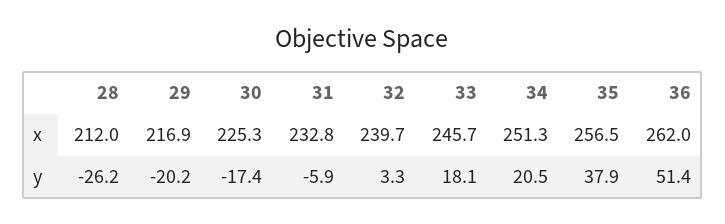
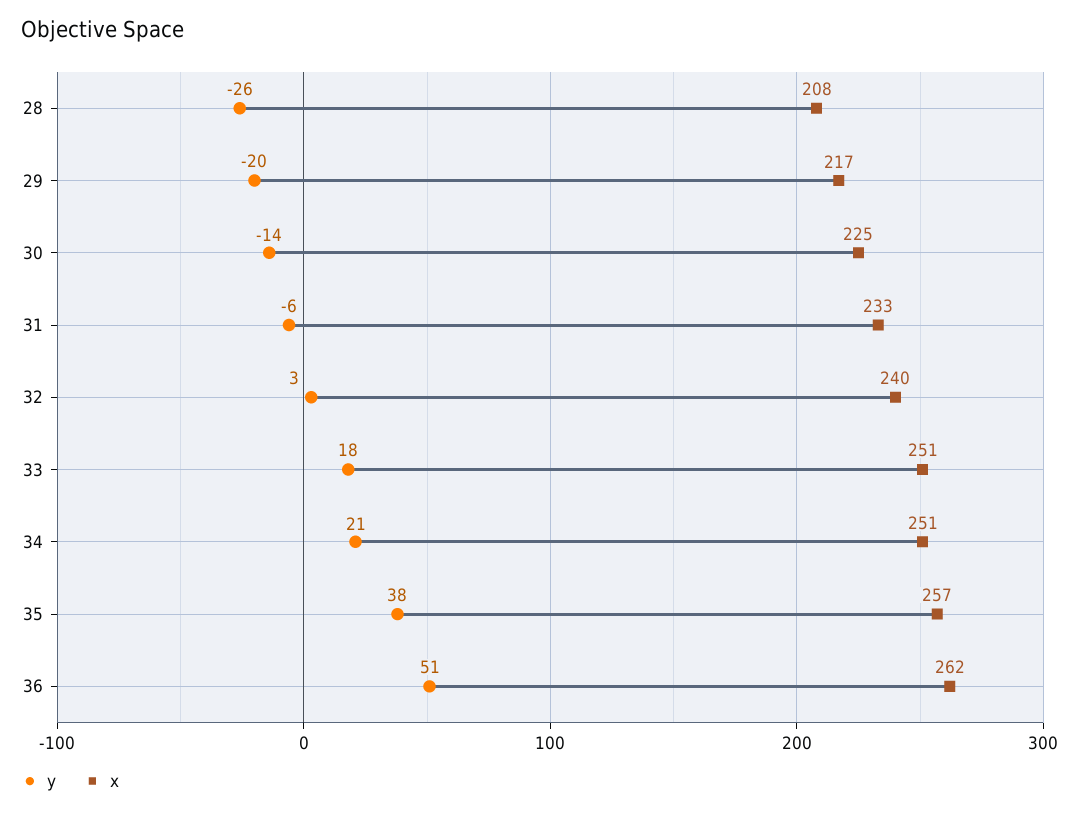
  {
    "x": {
-     "28": 212,
+     "28": 208,
      "29": 216.9,
      "30": 225.3,
      "31": 232.8,
      "32": 239.7,
-     "33": 245.7,
+     "33": 251,
      "34": 251.3,
      "35": 256.5,
      "36": 262
    },
    "y": {
      "28": -26.2,
      "29": -20.2,
-     "30": -17.4,
+     "30": -14,
      "31": -5.9,
      "32": 3.3,
      "33": 18.1,
      "34": 20.5,
      "35": 37.9,
      "36": 51.4
    }
  }

